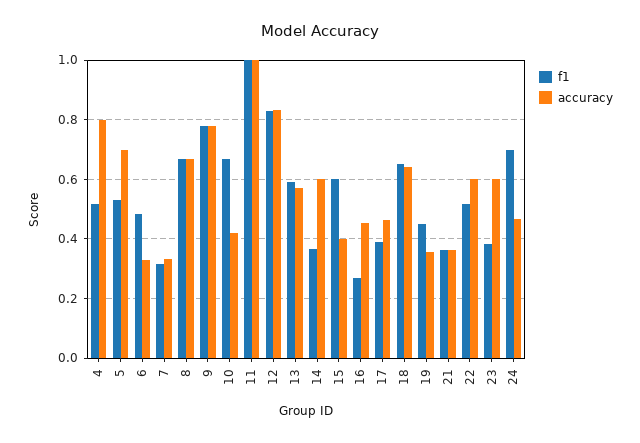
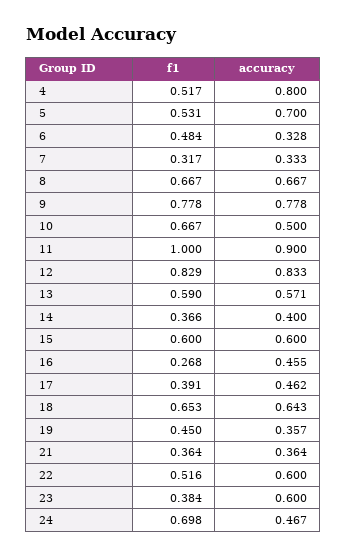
  {
    "f1": {
      "4": 0.517,
      "5": 0.531,
      "6": 0.484,
      "7": 0.317,
      "8": 0.667,
      "9": 0.778,
      "10": 0.667,
      "11": 1,
      "12": 0.829,
      "13": 0.59,
      "14": 0.366,
      "15": 0.6,
      "16": 0.268,
      "17": 0.391,
      "18": 0.653,
      "19": 0.45,
      "21": 0.364,
      "22": 0.516,
      "23": 0.384,
      "24": 0.698
    },
    "accuracy": {
      "4": 0.8,
      "5": 0.7,
      "6": 0.328,
      "7": 0.333,
      "8": 0.667,
      "9": 0.778,
-     "10": 0.425,
+     "10": 0.5,
-     "11": 1,
+     "11": 0.9,
      "12": 0.833,
      "13": 0.571,
-     "14": 0.6,
+     "14": 0.4,
-     "15": 0.4,
+     "15": 0.6,
      "16": 0.455,
      "17": 0.462,
      "18": 0.643,
      "19": 0.357,
      "21": 0.364,
      "22": 0.6,
      "23": 0.6,
      "24": 0.467
    }
  }

